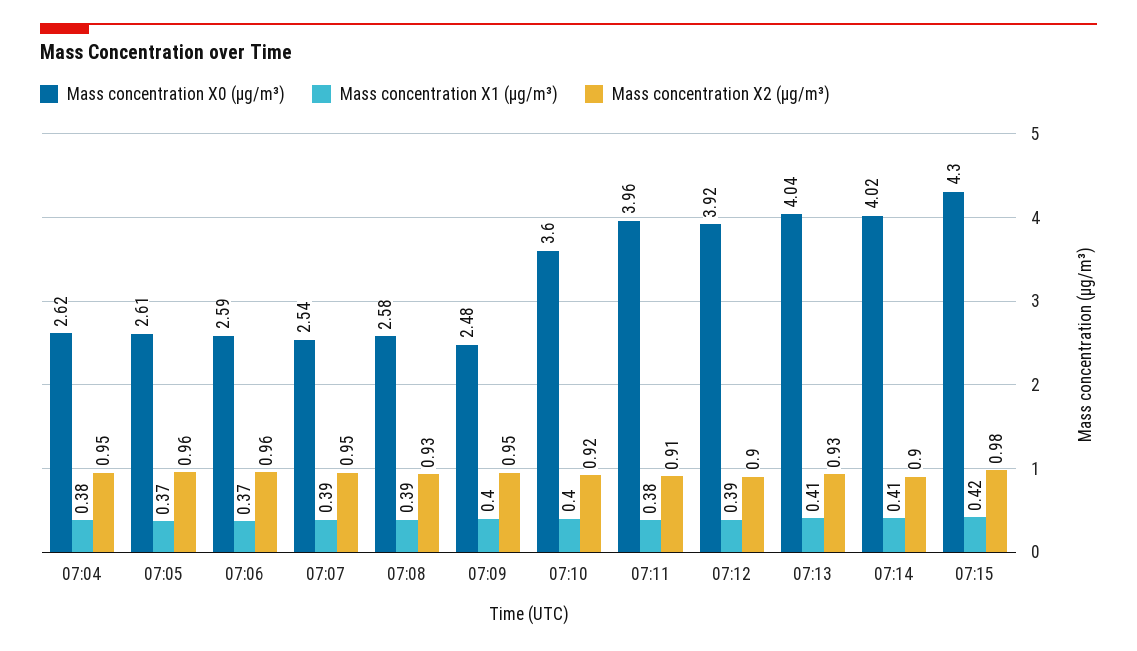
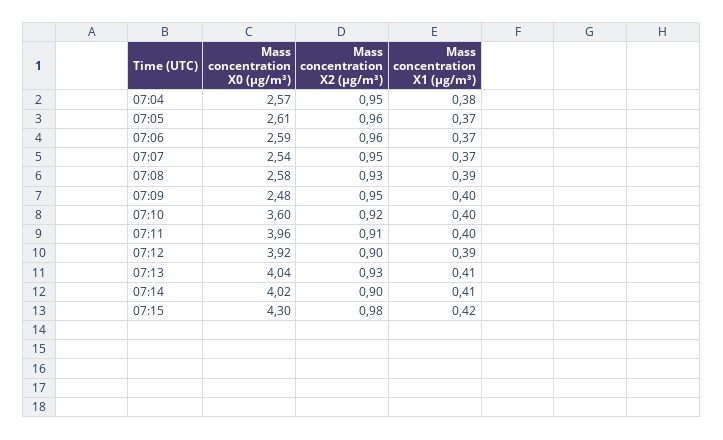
  {
    "Mass concentration X0 (μg/m³)": {
-     "07:04": 2.62,
+     "07:04": 2.57,
      "07:05": 2.61,
      "07:06": 2.59,
      "07:07": 2.54,
      "07:08": 2.58,
      "07:09": 2.48,
      "07:10": 3.6,
      "07:11": 3.96,
      "07:12": 3.92,
      "07:13": 4.04,
      "07:14": 4.02,
      "07:15": 4.3
    },
    "Mass concentration X1 (μg/m³)": {
      "07:04": 0.38,
      "07:05": 0.37,
      "07:06": 0.37,
-     "07:07": 0.39,
+     "07:07": 0.37,
      "07:08": 0.39,
      "07:09": 0.4,
      "07:10": 0.4,
-     "07:11": 0.38,
+     "07:11": 0.4,
      "07:12": 0.39,
      "07:13": 0.41,
      "07:14": 0.41,
      "07:15": 0.42
    },
    "Mass concentration X2 (μg/m³)": {
      "07:04": 0.95,
      "07:05": 0.96,
      "07:06": 0.96,
      "07:07": 0.95,
      "07:08": 0.93,
      "07:09": 0.95,
      "07:10": 0.92,
      "07:11": 0.91,
      "07:12": 0.9,
      "07:13": 0.93,
      "07:14": 0.9,
      "07:15": 0.98
    }
  }

